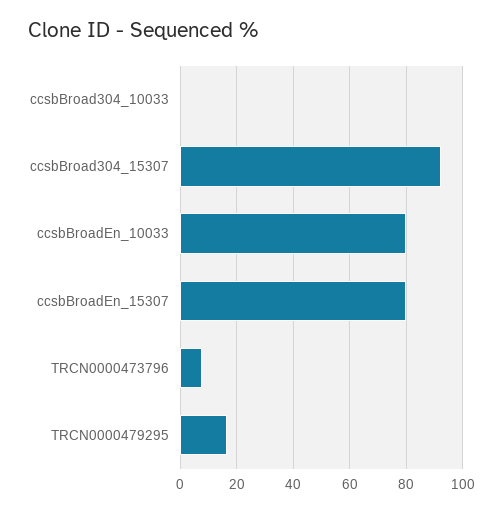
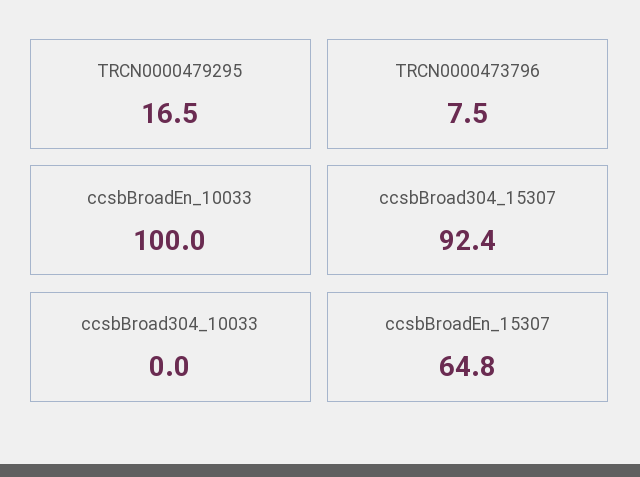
  {
    "ccsbBroad304_10033": 0,
    "ccsbBroad304_15307": 92.4,
-   "ccsbBroadEn_10033": 80,
+   "ccsbBroadEn_10033": 100,
-   "ccsbBroadEn_15307": 80,
+   "ccsbBroadEn_15307": 64.8,
    "TRCN0000473796": 7.5,
    "TRCN0000479295": 16.5
  }

